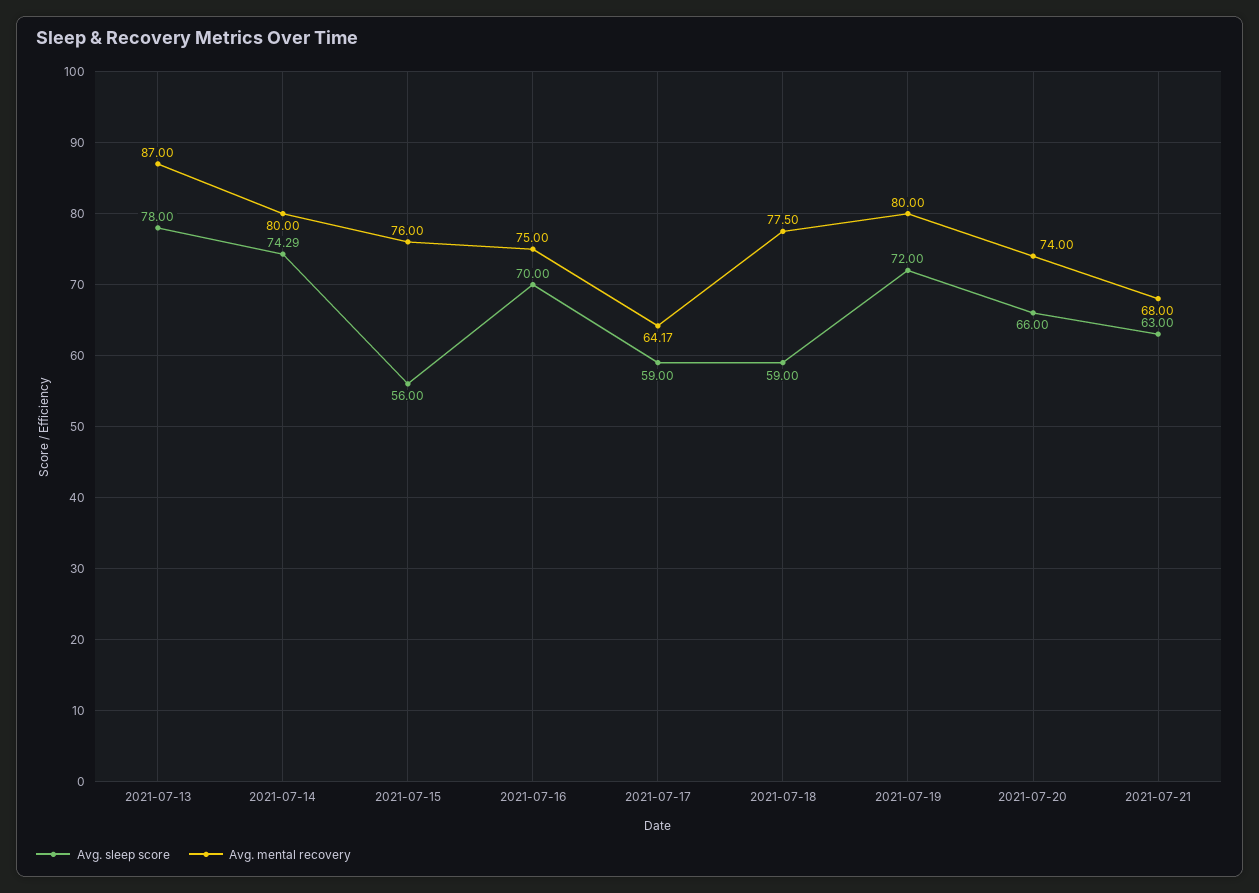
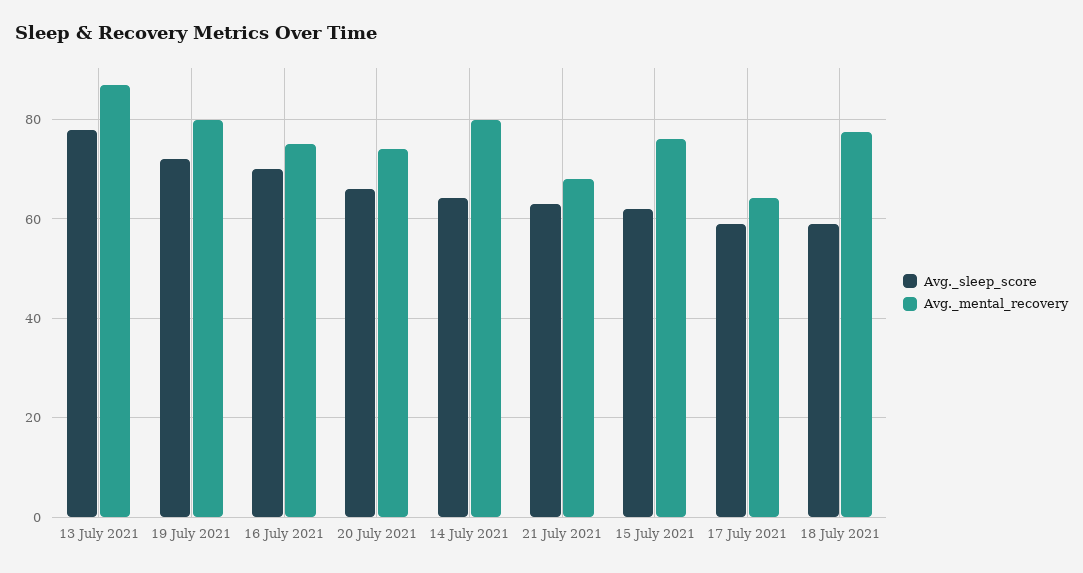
  {
    "Avg. sleep score": {
      "2021-07-13": 78,
-     "2021-07-14": 74.29,
+     "2021-07-14": 64,
-     "2021-07-15": 56,
+     "2021-07-15": 62,
      "2021-07-16": 70,
      "2021-07-17": 59,
      "2021-07-18": 59,
      "2021-07-19": 72,
      "2021-07-20": 66,
      "2021-07-21": 63
    },
    "Avg. mental recovery": {
      "2021-07-13": 87,
      "2021-07-14": 80,
      "2021-07-15": 76,
      "2021-07-16": 75,
      "2021-07-17": 64.17,
      "2021-07-18": 77.5,
      "2021-07-19": 80,
      "2021-07-20": 74,
      "2021-07-21": 68
    }
  }

